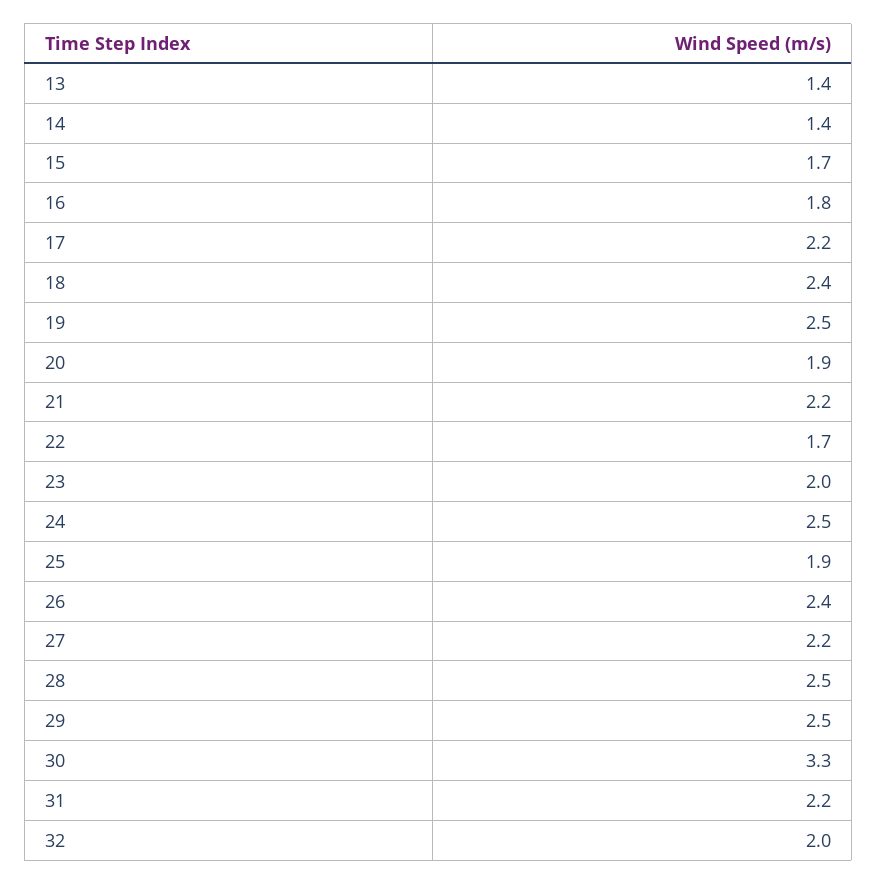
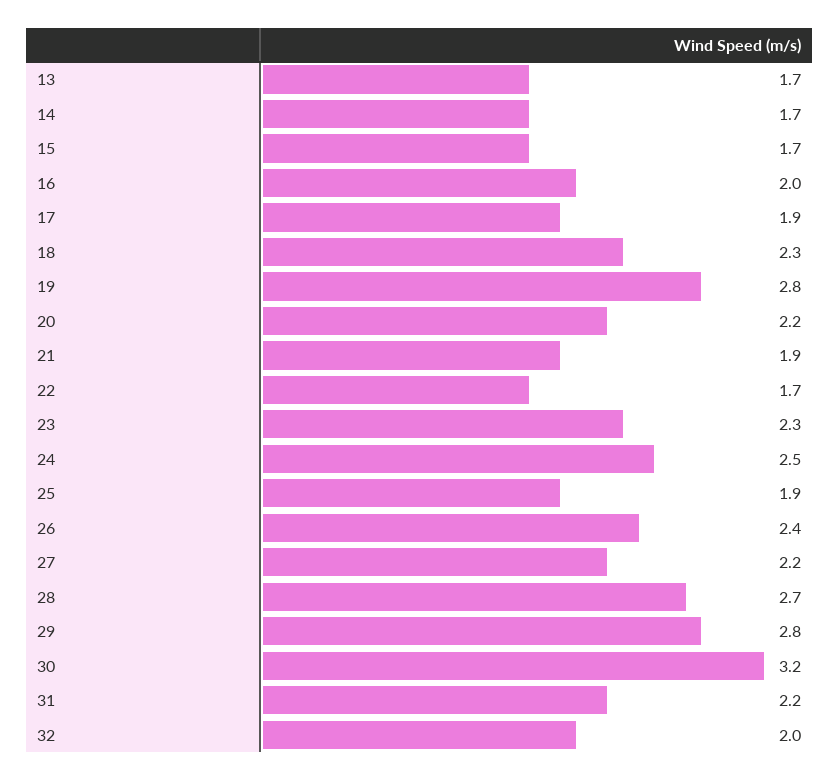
  {
-   "13": 1.4,
+   "13": 1.7,
-   "14": 1.4,
+   "14": 1.7,
    "15": 1.7,
-   "16": 1.8,
+   "16": 2,
-   "17": 2.2,
+   "17": 1.9,
-   "18": 2.4,
+   "18": 2.3,
-   "19": 2.5,
+   "19": 2.8,
-   "20": 1.9,
+   "20": 2.2,
-   "21": 2.2,
+   "21": 1.9,
    "22": 1.7,
-   "23": 2,
+   "23": 2.3,
    "24": 2.5,
    "25": 1.9,
    "26": 2.4,
    "27": 2.2,
-   "28": 2.5,
+   "28": 2.7,
-   "29": 2.5,
+   "29": 2.8,
-   "30": 3.3,
+   "30": 3.2,
    "31": 2.2,
    "32": 2
  }

